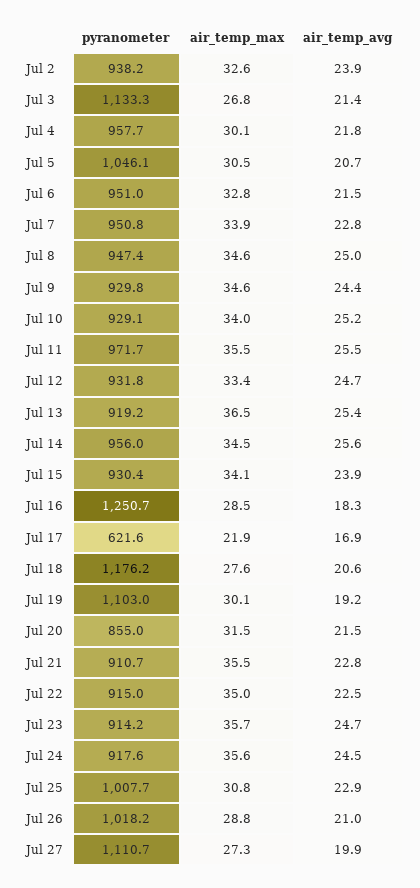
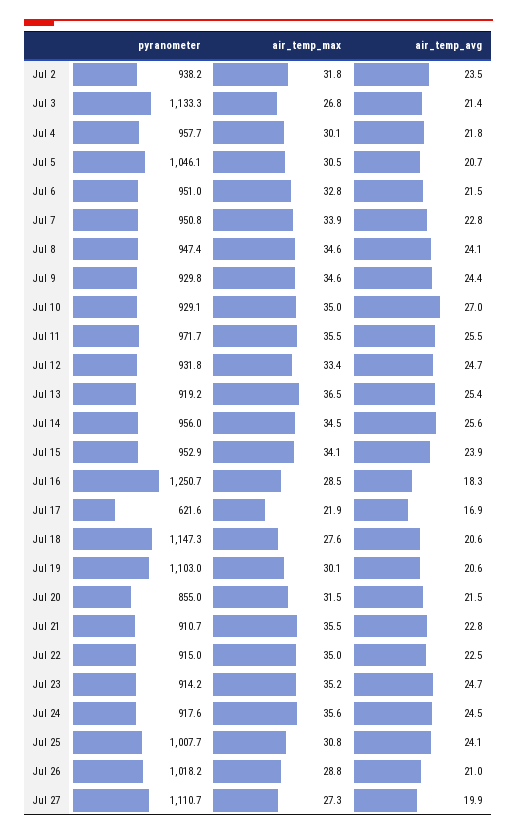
  {
    "pyranometer": {
      "Jul 2": 938.2,
      "Jul 3": 1133.3,
      "Jul 4": 957.7,
      "Jul 5": 1046.1,
      "Jul 6": 951,
      "Jul 7": 950.8,
      "Jul 8": 947.4,
      "Jul 9": 929.8,
      "Jul 10": 929.1,
      "Jul 11": 971.7,
      "Jul 12": 931.8,
      "Jul 13": 919.2,
      "Jul 14": 956,
-     "Jul 15": 930.4,
+     "Jul 15": 952.9,
      "Jul 16": 1250.7,
      "Jul 17": 621.6,
-     "Jul 18": 1176.2,
+     "Jul 18": 1147.3,
      "Jul 19": 1103,
      "Jul 20": 855,
      "Jul 21": 910.7,
      "Jul 22": 915,
      "Jul 23": 914.2,
      "Jul 24": 917.6,
      "Jul 25": 1007.7,
      "Jul 26": 1018.2,
      "Jul 27": 1110.7
    },
    "air_temp_max": {
-     "Jul 2": 32.6,
+     "Jul 2": 31.8,
      "Jul 3": 26.8,
      "Jul 4": 30.1,
      "Jul 5": 30.5,
      "Jul 6": 32.8,
      "Jul 7": 33.9,
      "Jul 8": 34.6,
      "Jul 9": 34.6,
-     "Jul 10": 34,
+     "Jul 10": 35,
      "Jul 11": 35.5,
      "Jul 12": 33.4,
      "Jul 13": 36.5,
      "Jul 14": 34.5,
      "Jul 15": 34.1,
      "Jul 16": 28.5,
      "Jul 17": 21.9,
      "Jul 18": 27.6,
      "Jul 19": 30.1,
      "Jul 20": 31.5,
      "Jul 21": 35.5,
      "Jul 22": 35,
-     "Jul 23": 35.7,
+     "Jul 23": 35.2,
      "Jul 24": 35.6,
      "Jul 25": 30.8,
      "Jul 26": 28.8,
      "Jul 27": 27.3
    },
    "air_temp_avg": {
-     "Jul 2": 23.9,
+     "Jul 2": 23.5,
      "Jul 3": 21.4,
      "Jul 4": 21.8,
      "Jul 5": 20.7,
      "Jul 6": 21.5,
      "Jul 7": 22.8,
-     "Jul 8": 25,
+     "Jul 8": 24.1,
      "Jul 9": 24.4,
-     "Jul 10": 25.2,
+     "Jul 10": 27,
      "Jul 11": 25.5,
      "Jul 12": 24.7,
      "Jul 13": 25.4,
      "Jul 14": 25.6,
      "Jul 15": 23.9,
      "Jul 16": 18.3,
      "Jul 17": 16.9,
      "Jul 18": 20.6,
-     "Jul 19": 19.2,
+     "Jul 19": 20.6,
      "Jul 20": 21.5,
      "Jul 21": 22.8,
      "Jul 22": 22.5,
      "Jul 23": 24.7,
      "Jul 24": 24.5,
-     "Jul 25": 22.9,
+     "Jul 25": 24.1,
      "Jul 26": 21,
      "Jul 27": 19.9
    }
  }

